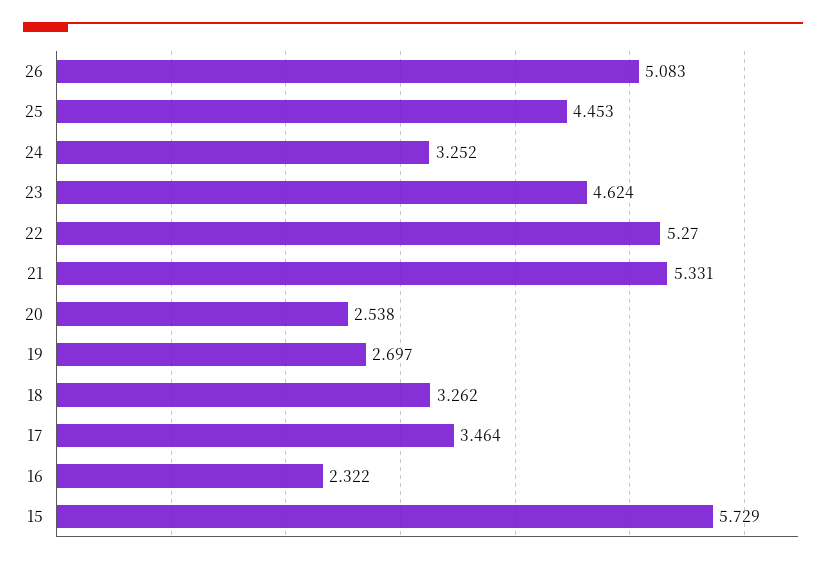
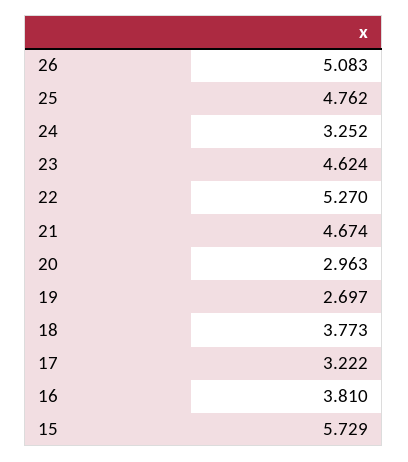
  {
    "26": 5.083,
-   "25": 4.453,
+   "25": 4.762,
    "24": 3.252,
    "23": 4.624,
    "22": 5.27,
-   "21": 5.331,
+   "21": 4.674,
-   "20": 2.538,
+   "20": 2.963,
    "19": 2.697,
-   "18": 3.262,
+   "18": 3.773,
-   "17": 3.464,
+   "17": 3.222,
-   "16": 2.322,
+   "16": 3.81,
    "15": 5.729
  }

